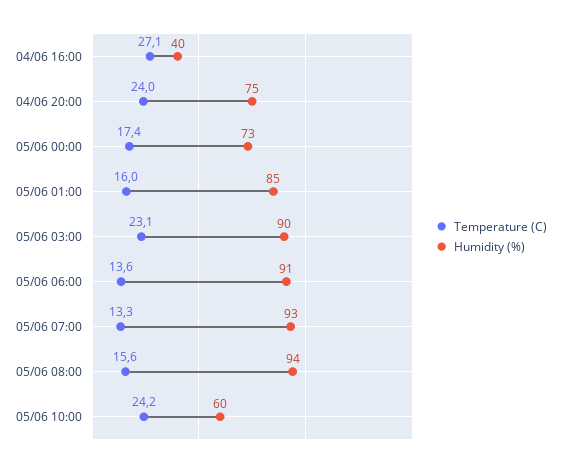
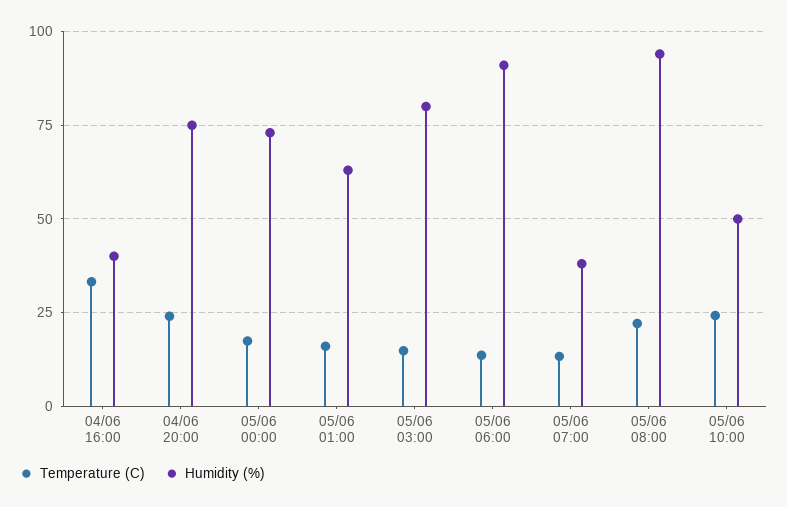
  {
    "Temperature (C)": {
-     "04/06 16:00": 27.1,
+     "04/06 16:00": 32.5,
      "04/06 20:00": 24,
      "05/06 00:00": 17.4,
      "05/06 01:00": 16,
-     "05/06 03:00": 23.1,
+     "05/06 03:00": 15,
      "05/06 06:00": 13.6,
      "05/06 07:00": 13.3,
-     "05/06 08:00": 15.6,
+     "05/06 08:00": 22.5,
      "05/06 10:00": 24.2
    },
    "Humidity (%)": {
      "04/06 16:00": 40,
      "04/06 20:00": 75,
      "05/06 00:00": 73,
-     "05/06 01:00": 85,
+     "05/06 01:00": 62.5,
-     "05/06 03:00": 90,
+     "05/06 03:00": 80,
      "05/06 06:00": 91,
-     "05/06 07:00": 93,
+     "05/06 07:00": 37.5,
      "05/06 08:00": 94,
-     "05/06 10:00": 60
+     "05/06 10:00": 50
    }
  }

